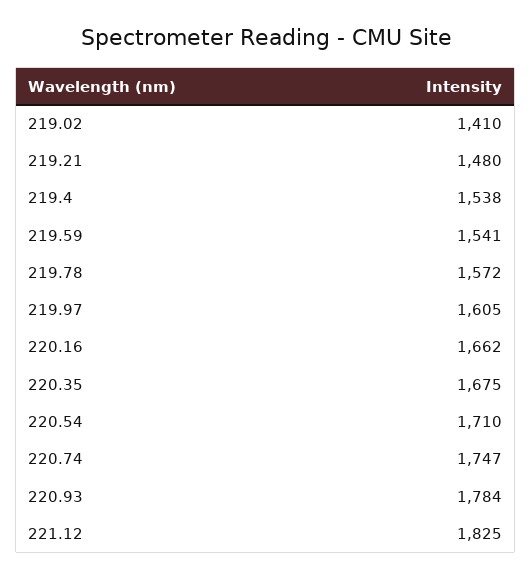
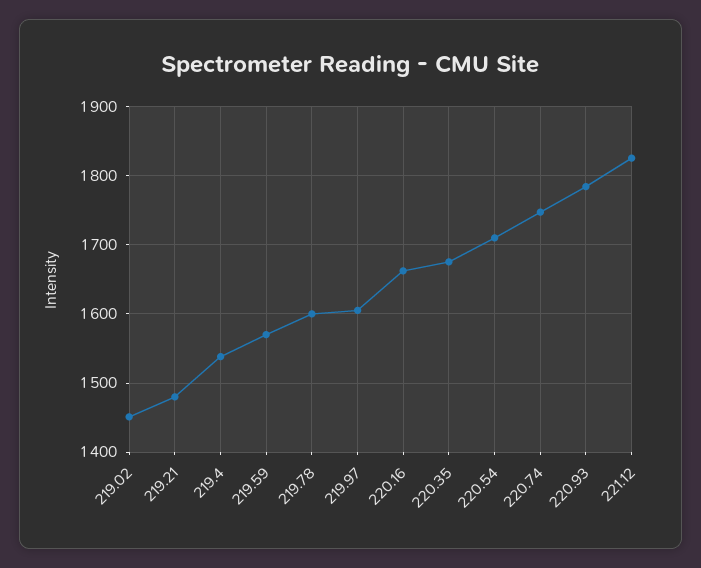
  {
-   "219.02": 1410,
+   "219.02": 1450,
    "219.21": 1480,
    "219.4": 1538,
-   "219.59": 1541,
+   "219.59": 1570,
-   "219.78": 1572,
+   "219.78": 1600,
    "219.97": 1605,
    "220.16": 1662,
    "220.35": 1675,
    "220.54": 1710,
    "220.74": 1747,
    "220.93": 1784,
    "221.12": 1825
  }

